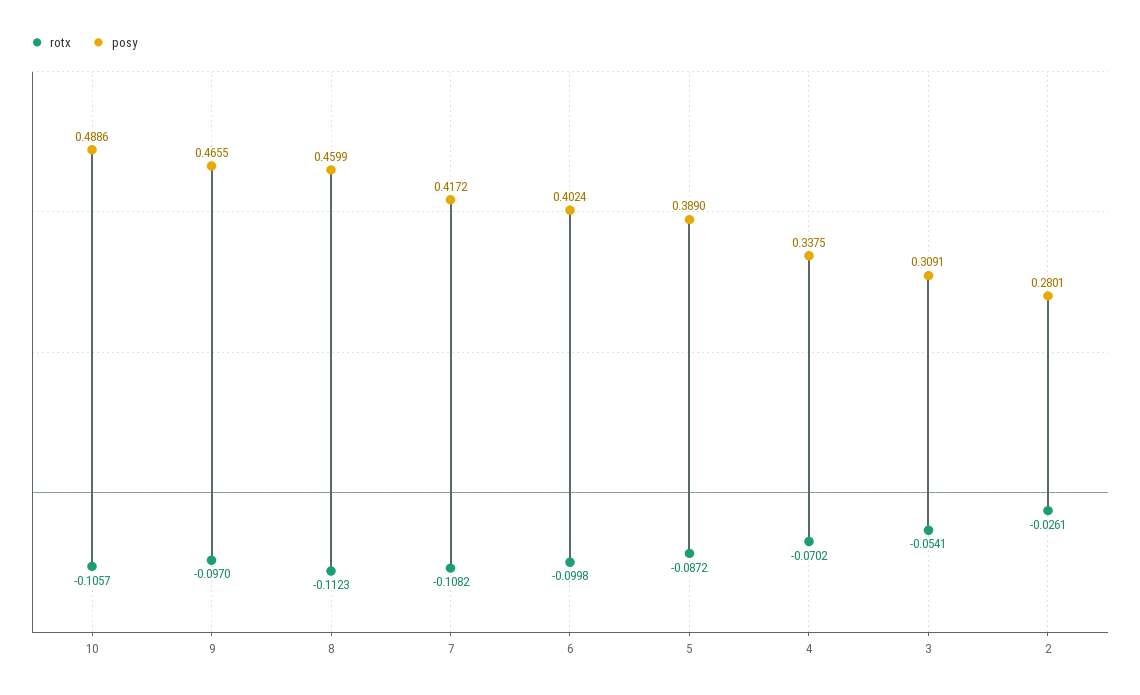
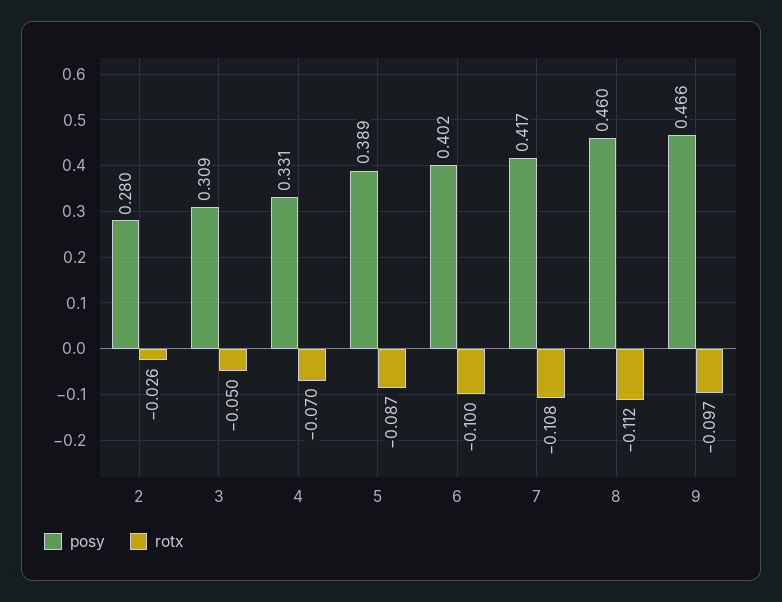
  {
    "rotx": {
-     "10": -0.1057,
      "9": -0.097,
      "8": -0.1123,
      "7": -0.1082,
      "6": -0.0998,
      "5": -0.0872,
      "4": -0.0702,
-     "3": -0.0541,
+     "3": -0.05,
      "2": -0.0261
    },
    "posy": {
-     "10": 0.4886,
      "9": 0.4655,
      "8": 0.4599,
      "7": 0.4172,
      "6": 0.4024,
      "5": 0.389,
-     "4": 0.3375,
+     "4": 0.331,
      "3": 0.3091,
      "2": 0.2801
    }
  }

